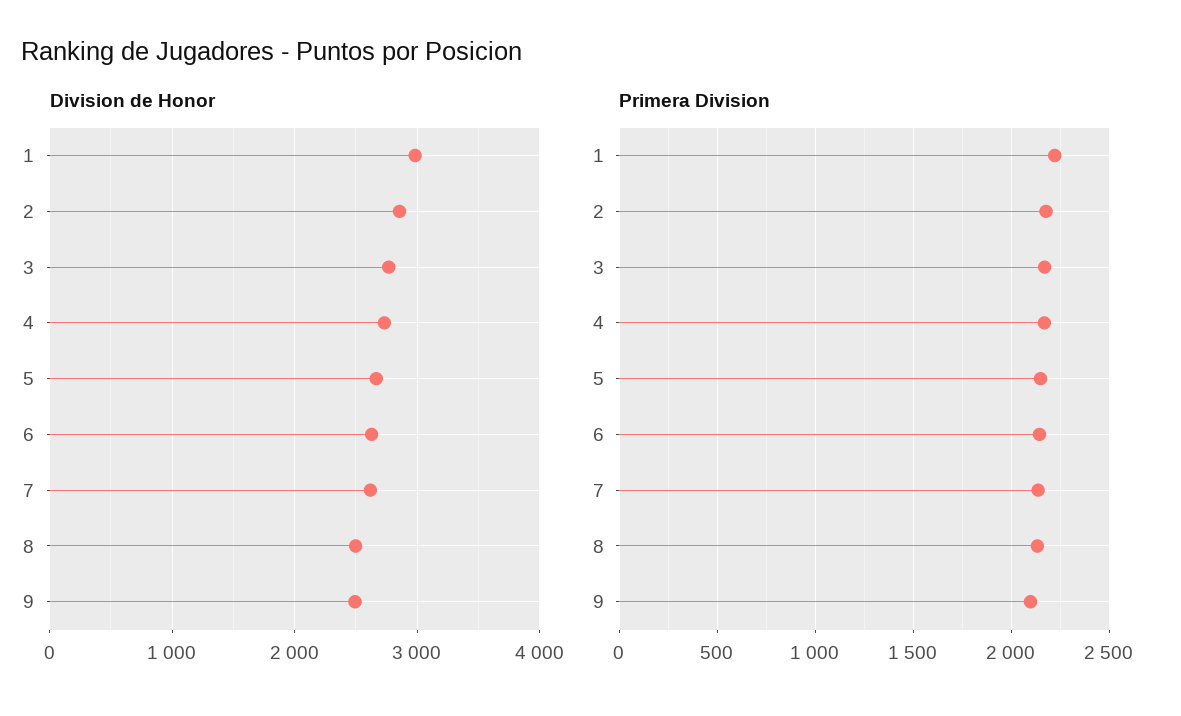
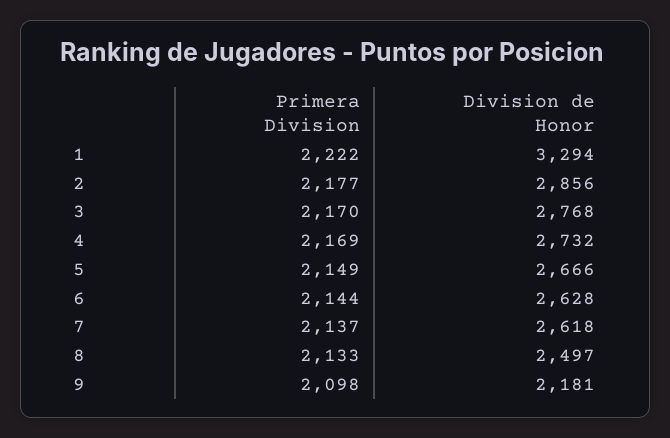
  {
    "Division de Honor": {
-     "1": 3000,
+     "1": 3294,
      "2": 2856,
      "3": 2768,
      "4": 2732,
      "5": 2666,
      "6": 2628,
      "7": 2618,
      "8": 2497,
-     "9": 2500
+     "9": 2181
    },
    "Primera Division": {
      "1": 2222,
      "2": 2177,
      "3": 2170,
      "4": 2169,
      "5": 2149,
      "6": 2144,
      "7": 2137,
      "8": 2133,
      "9": 2098
    }
  }

